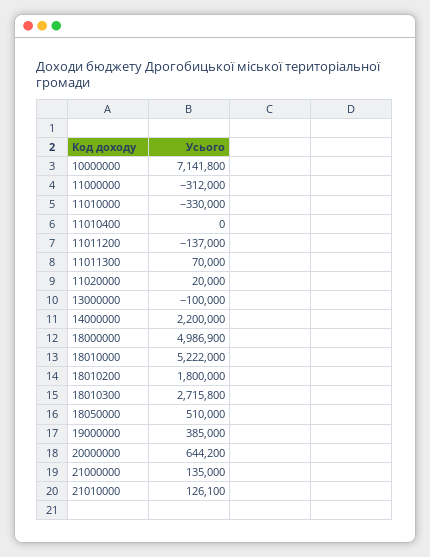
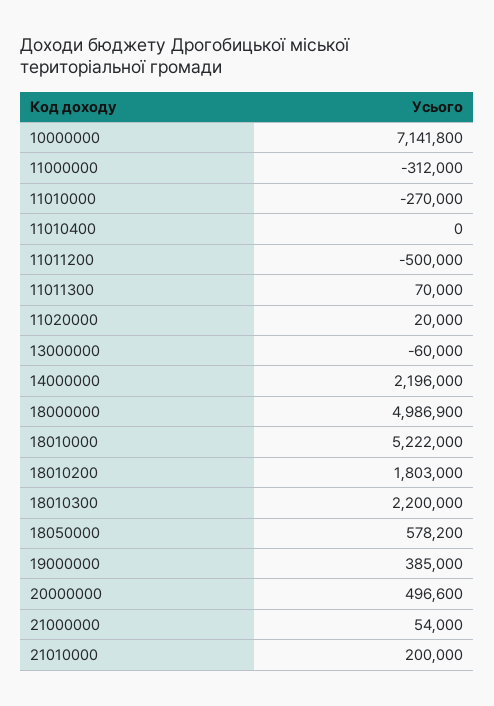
  {
    "10000000": 7141800,
    "11000000": -312000,
-   "11010000": -330000,
+   "11010000": -270000,
    "11010400": 0,
-   "11011200": -137000,
+   "11011200": -500000,
    "11011300": 70000,
    "11020000": 20000,
-   "13000000": -100000,
+   "13000000": -60000,
-   "14000000": 2200000,
+   "14000000": 2196000,
    "18000000": 4986900,
    "18010000": 5222000,
-   "18010200": 1800000,
+   "18010200": 1803000,
-   "18010300": 2715800,
+   "18010300": 2200000,
-   "18050000": 510000,
+   "18050000": 578200,
    "19000000": 385000,
-   "20000000": 644200,
+   "20000000": 496600,
-   "21000000": 135000,
+   "21000000": 54000,
-   "21010000": 126100
+   "21010000": 200000
  }

